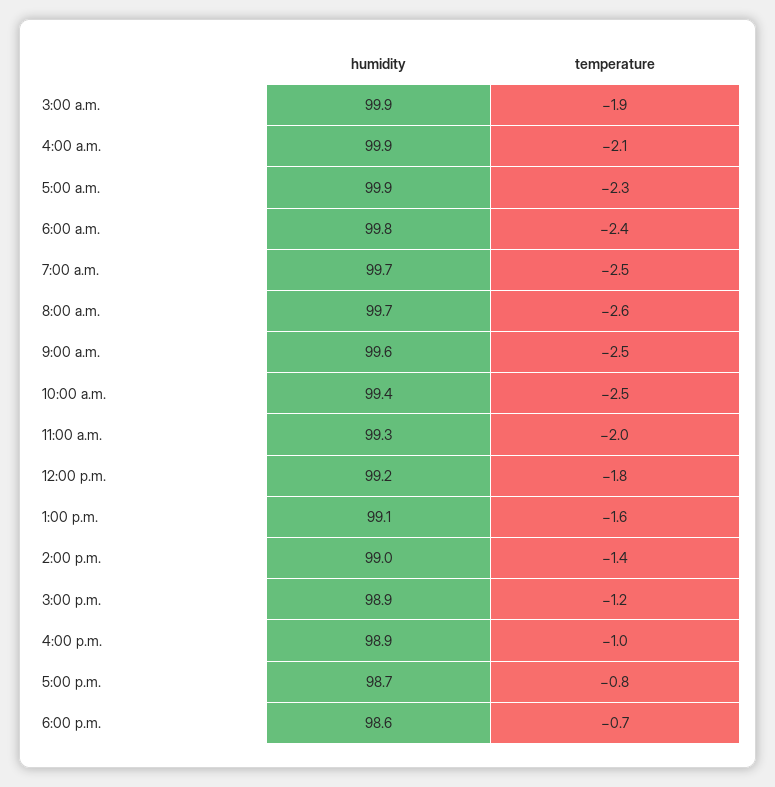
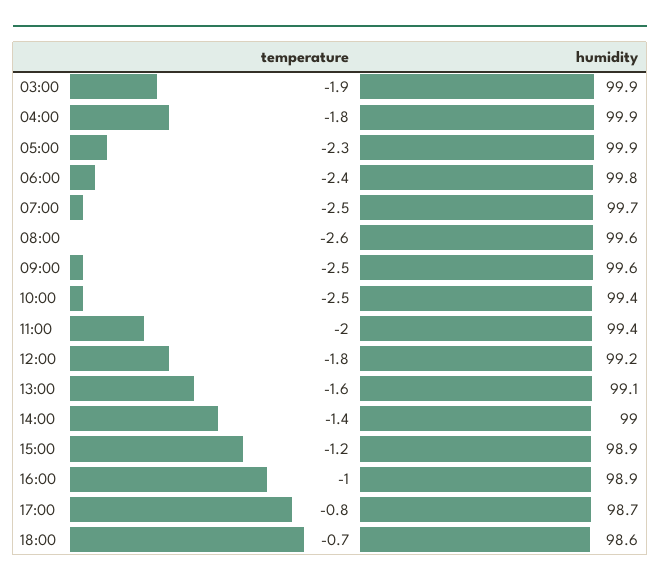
  {
    "humidity": {
      "3:00 a.m.": 99.9,
      "4:00 a.m.": 99.9,
      "5:00 a.m.": 99.9,
      "6:00 a.m.": 99.8,
      "7:00 a.m.": 99.7,
-     "8:00 a.m.": 99.7,
+     "8:00 a.m.": 99.6,
      "9:00 a.m.": 99.6,
      "10:00 a.m.": 99.4,
-     "11:00 a.m.": 99.3,
+     "11:00 a.m.": 99.4,
      "12:00 p.m.": 99.2,
      "1:00 p.m.": 99.1,
      "2:00 p.m.": 99,
      "3:00 p.m.": 98.9,
      "4:00 p.m.": 98.9,
      "5:00 p.m.": 98.7,
      "6:00 p.m.": 98.6
    },
    "temperature": {
      "3:00 a.m.": -1.9,
-     "4:00 a.m.": -2.1,
+     "4:00 a.m.": -1.8,
      "5:00 a.m.": -2.3,
      "6:00 a.m.": -2.4,
      "7:00 a.m.": -2.5,
      "8:00 a.m.": -2.6,
      "9:00 a.m.": -2.5,
      "10:00 a.m.": -2.5,
      "11:00 a.m.": -2,
      "12:00 p.m.": -1.8,
      "1:00 p.m.": -1.6,
      "2:00 p.m.": -1.4,
      "3:00 p.m.": -1.2,
      "4:00 p.m.": -1,
      "5:00 p.m.": -0.8,
      "6:00 p.m.": -0.7
    }
  }

